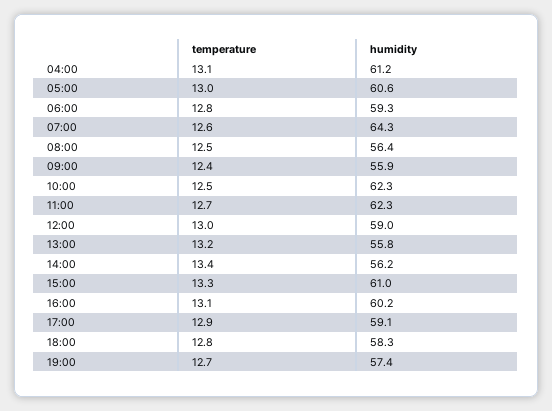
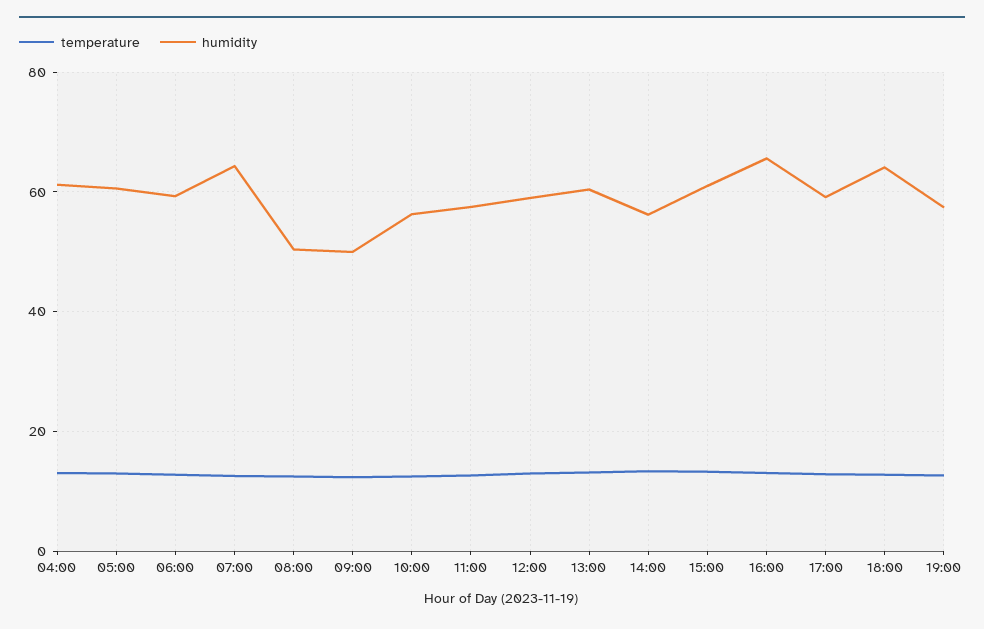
  {
    "temperature": {
      "04:00": 13.1,
      "05:00": 13,
      "06:00": 12.8,
      "07:00": 12.6,
      "08:00": 12.5,
      "09:00": 12.4,
      "10:00": 12.5,
      "11:00": 12.7,
      "12:00": 13,
      "13:00": 13.2,
      "14:00": 13.4,
      "15:00": 13.3,
      "16:00": 13.1,
      "17:00": 12.9,
      "18:00": 12.8,
      "19:00": 12.7
    },
    "humidity": {
      "04:00": 61.2,
      "05:00": 60.6,
      "06:00": 59.3,
      "07:00": 64.3,
-     "08:00": 56.4,
+     "08:00": 50,
-     "09:00": 55.9,
+     "09:00": 50,
-     "10:00": 62.3,
+     "10:00": 56,
-     "11:00": 62.3,
+     "11:00": 58,
      "12:00": 59,
-     "13:00": 55.8,
+     "13:00": 60,
      "14:00": 56.2,
      "15:00": 61,
-     "16:00": 60.2,
+     "16:00": 66,
      "17:00": 59.1,
-     "18:00": 58.3,
+     "18:00": 64,
      "19:00": 57.4
    }
  }

